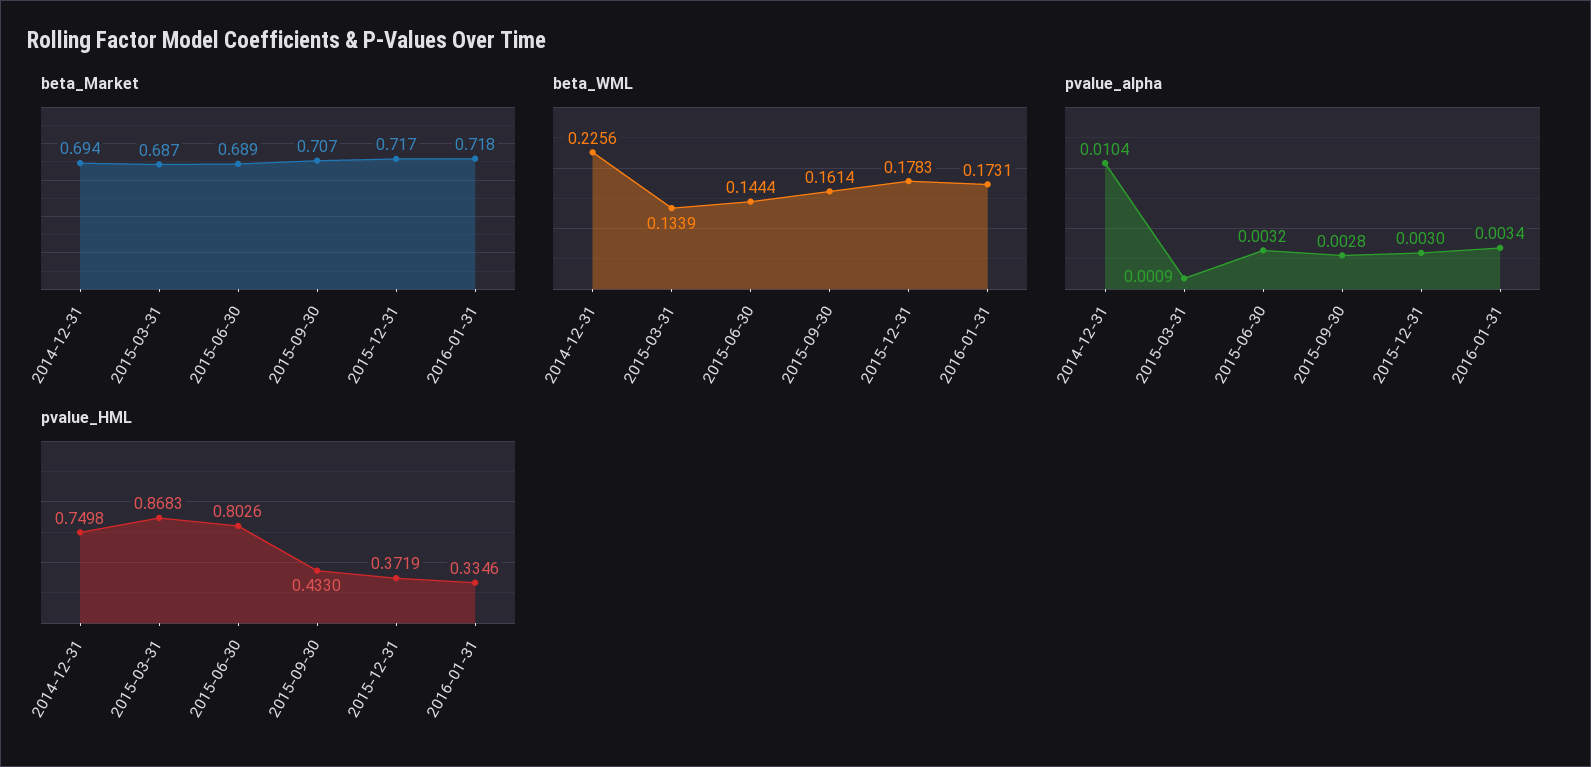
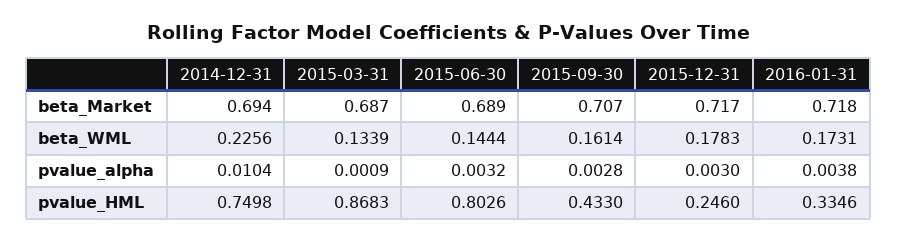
  {
    "beta_Market": {
      "2014-12-31": 0.694,
      "2015-03-31": 0.687,
      "2015-06-30": 0.689,
      "2015-09-30": 0.707,
      "2015-12-31": 0.717,
      "2016-01-31": 0.718
    },
    "beta_WML": {
      "2014-12-31": 0.2256,
      "2015-03-31": 0.1339,
      "2015-06-30": 0.1444,
      "2015-09-30": 0.1614,
      "2015-12-31": 0.1783,
      "2016-01-31": 0.1731
    },
    "pvalue_alpha": {
      "2014-12-31": 0.0104,
      "2015-03-31": 0.0009,
      "2015-06-30": 0.0032,
      "2015-09-30": 0.0028,
      "2015-12-31": 0.003,
-     "2016-01-31": 0.0034
+     "2016-01-31": 0.0038
    },
    "pvalue_HML": {
      "2014-12-31": 0.7498,
      "2015-03-31": 0.8683,
      "2015-06-30": 0.8026,
      "2015-09-30": 0.433,
-     "2015-12-31": 0.3719,
+     "2015-12-31": 0.246,
      "2016-01-31": 0.3346
    }
  }

